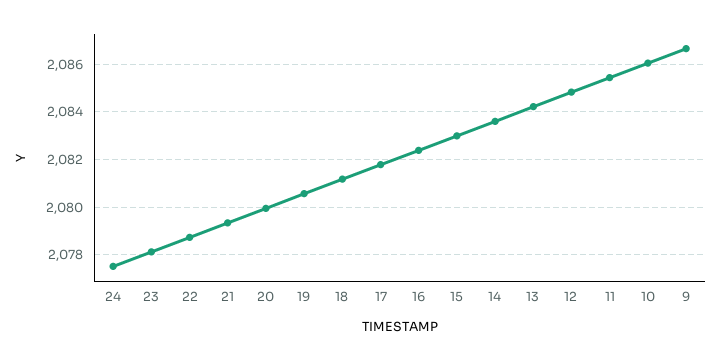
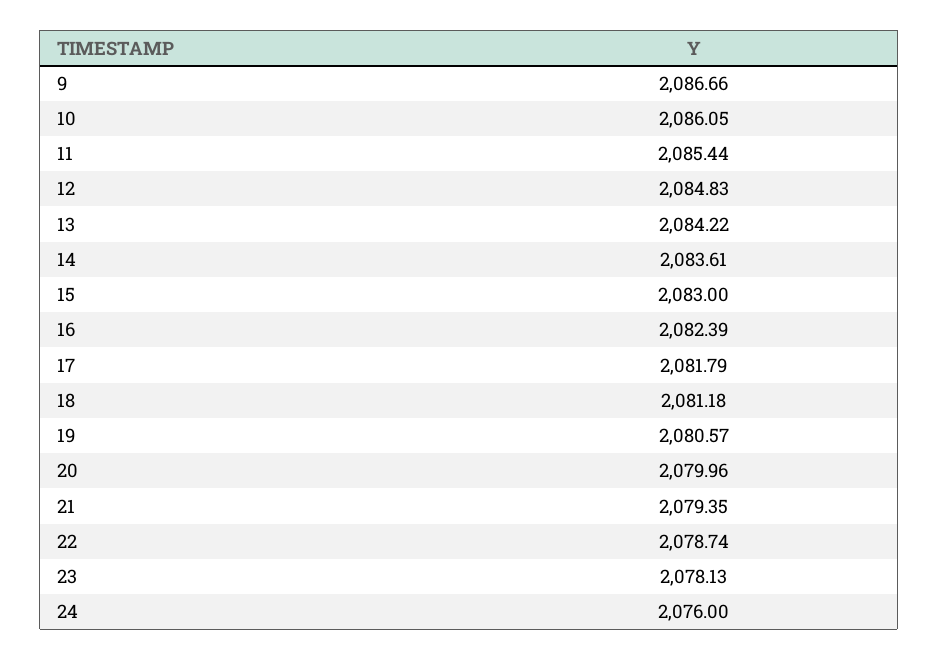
  {
-   "24": 2077.5,
+   "24": 2076,
    "23": 2078.13,
    "22": 2078.74,
    "21": 2079.35,
    "20": 2079.96,
    "19": 2080.57,
    "18": 2081.18,
    "17": 2081.79,
    "16": 2082.39,
    "15": 2083,
    "14": 2083.61,
    "13": 2084.22,
    "12": 2084.83,
    "11": 2085.44,
    "10": 2086.05,
    "9": 2086.66
  }

